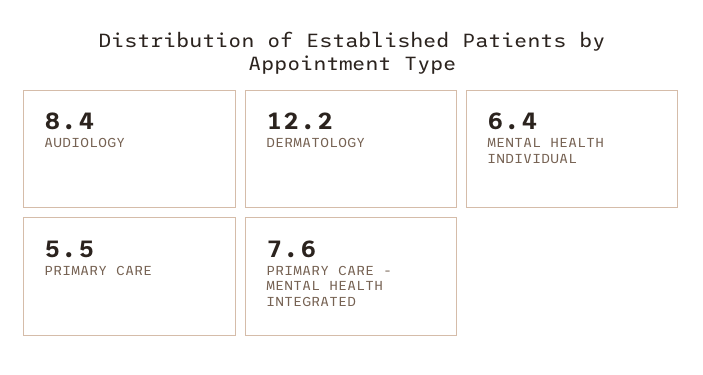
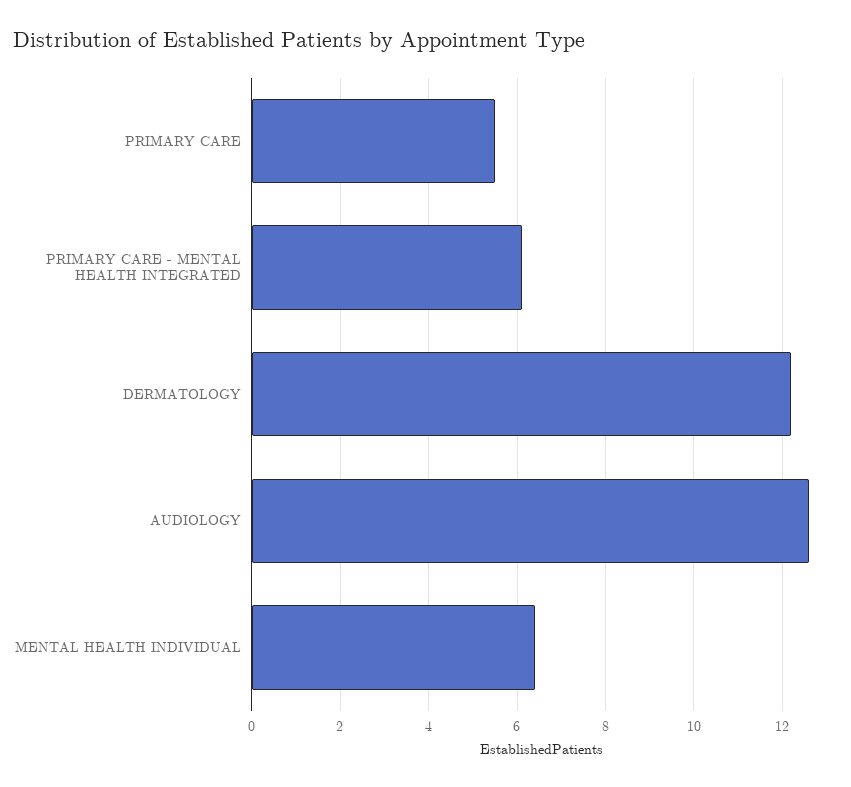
  {
-   "AUDIOLOGY": 8.4,
+   "AUDIOLOGY": 12.5,
    "DERMATOLOGY": 12.2,
    "MENTAL HEALTH INDIVIDUAL": 6.4,
    "PRIMARY CARE": 5.5,
-   "PRIMARY CARE - MENTAL HEALTH INTEGRATED": 7.6
+   "PRIMARY CARE - MENTAL HEALTH INTEGRATED": 6
  }

